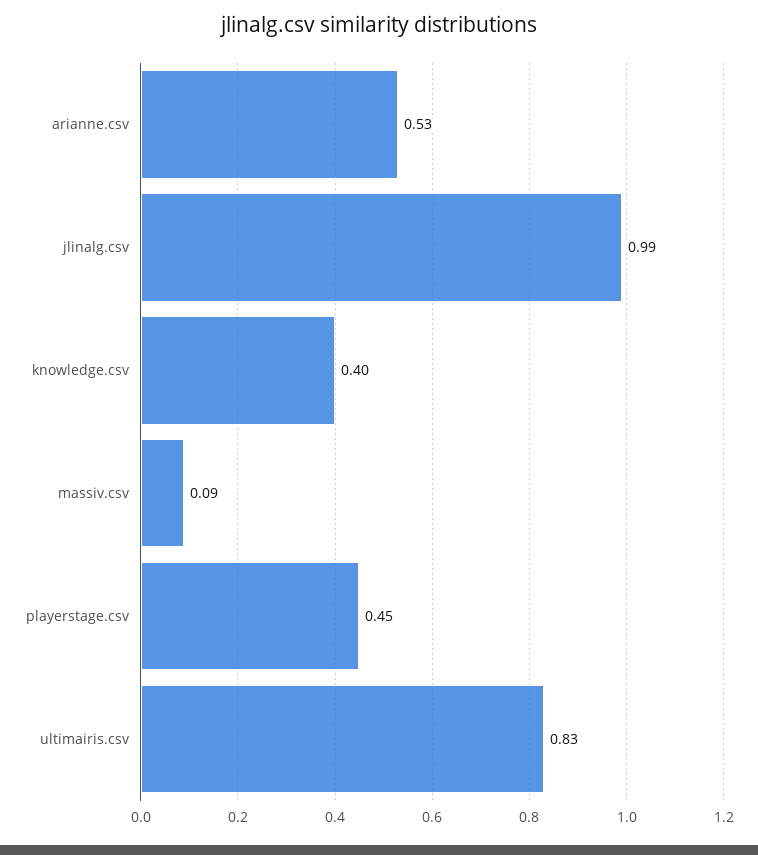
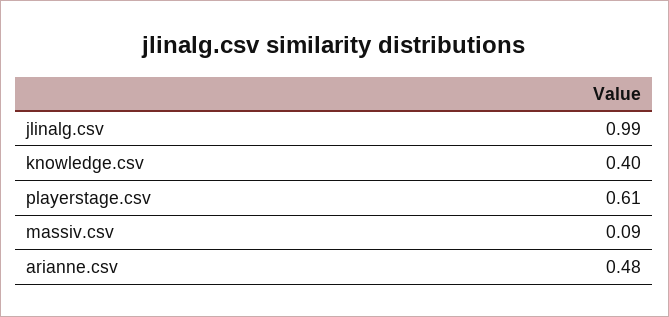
  {
-   "arianne.csv": 0.53,
+   "arianne.csv": 0.48,
    "jlinalg.csv": 0.99,
    "knowledge.csv": 0.4,
    "massiv.csv": 0.09,
-   "playerstage.csv": 0.45,
+   "playerstage.csv": 0.61
-   "ultimairis.csv": 0.83
  }

